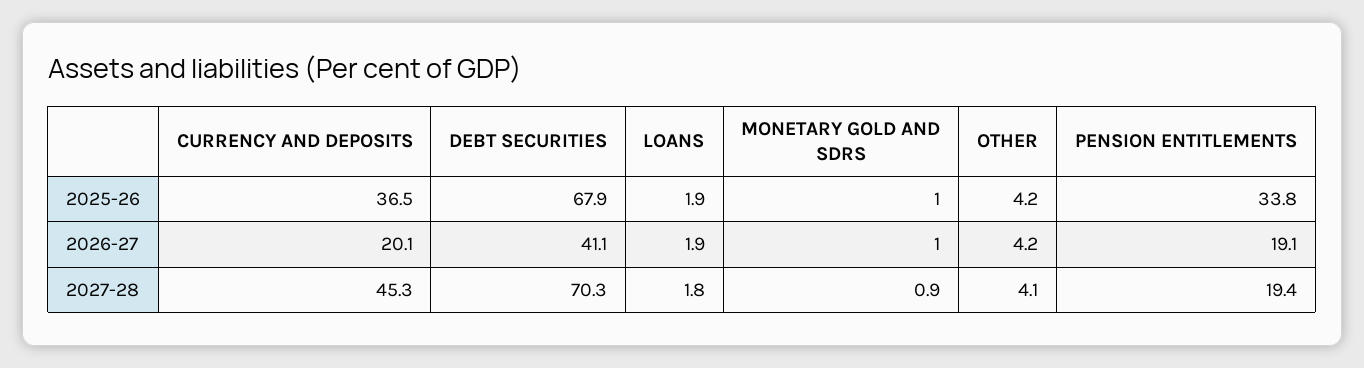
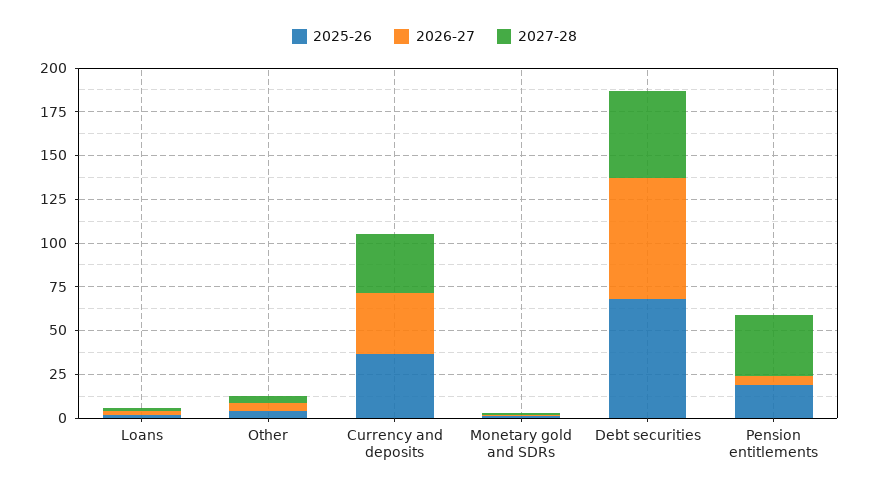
  {
    "2025-26": {
      "CURRENCY AND DEPOSITS": 36.5,
      "DEBT SECURITIES": 67.9,
      "LOANS": 1.9,
      "MONETARY GOLD AND SDRS": 1,
      "OTHER": 4.2,
-     "PENSION ENTITLEMENTS": 33.8
+     "PENSION ENTITLEMENTS": 20
    },
    "2026-27": {
-     "CURRENCY AND DEPOSITS": 20.1,
+     "CURRENCY AND DEPOSITS": 35,
-     "DEBT SECURITIES": 41.1,
+     "DEBT SECURITIES": 70,
      "LOANS": 1.9,
      "MONETARY GOLD AND SDRS": 1,
      "OTHER": 4.2,
-     "PENSION ENTITLEMENTS": 19.1
+     "PENSION ENTITLEMENTS": 5
    },
    "2027-28": {
-     "CURRENCY AND DEPOSITS": 45.3,
+     "CURRENCY AND DEPOSITS": 35,
-     "DEBT SECURITIES": 70.3,
+     "DEBT SECURITIES": 50,
      "LOANS": 1.8,
      "MONETARY GOLD AND SDRS": 0.9,
      "OTHER": 4.1,
-     "PENSION ENTITLEMENTS": 19.4
+     "PENSION ENTITLEMENTS": 35
    }
  }

